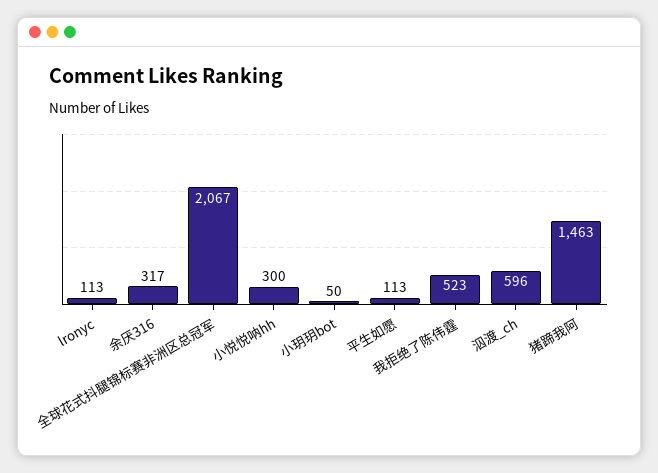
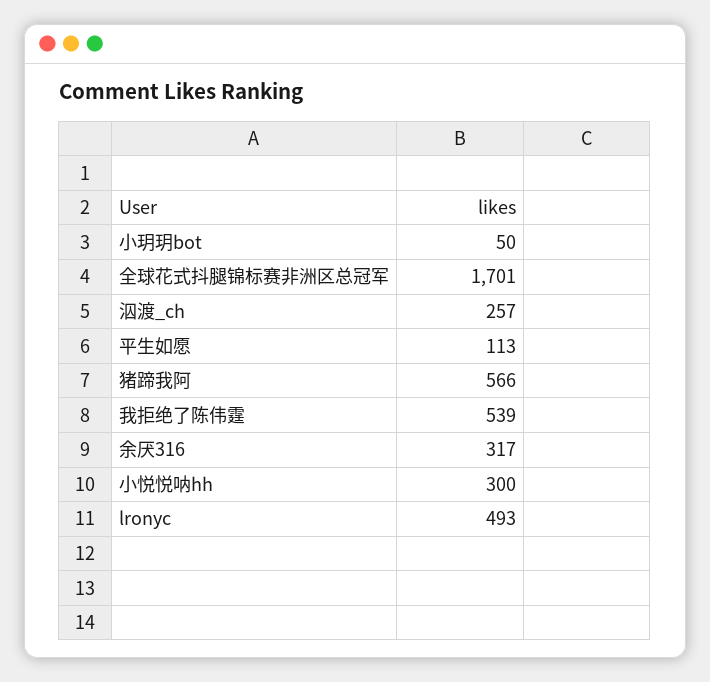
  {
-   "lronyc": 113,
+   "lronyc": 493,
    "余厌316": 317,
-   "全球花式抖腿锦标赛非洲区总冠军": 2067,
+   "全球花式抖腿锦标赛非洲区总冠军": 1701,
    "小悦悦呐hh": 300,
    "小玥玥bot": 50,
    "平生如愿": 113,
-   "我拒绝了陈伟霆": 523,
+   "我拒绝了陈伟霆": 539,
-   "泅渡_ch": 596,
+   "泅渡_ch": 257,
-   "猪蹄我阿": 1463
+   "猪蹄我阿": 566
  }

